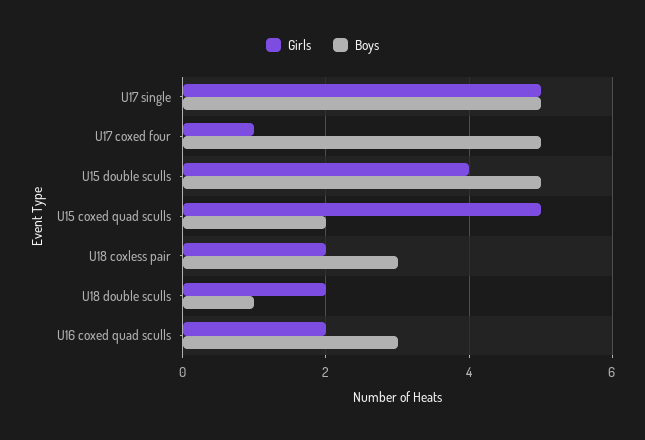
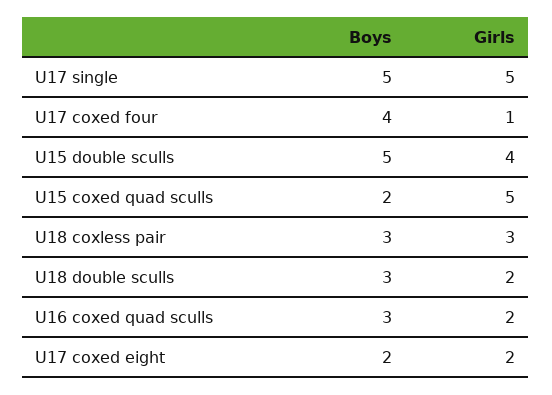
  {
    "Girls": {
      "U17 single": 5,
      "U17 coxed four": 1,
      "U15 double sculls": 4,
      "U15 coxed quad sculls": 5,
-     "U18 coxless pair": 2,
+     "U18 coxless pair": 3,
      "U18 double sculls": 2,
-     "U16 coxed quad sculls": 2
+     "U16 coxed quad sculls": 2,
+     "U17 coxed eight": 2
    },
    "Boys": {
      "U17 single": 5,
-     "U17 coxed four": 5,
+     "U17 coxed four": 4,
      "U15 double sculls": 5,
      "U15 coxed quad sculls": 2,
      "U18 coxless pair": 3,
-     "U18 double sculls": 1,
+     "U18 double sculls": 3,
-     "U16 coxed quad sculls": 3
+     "U16 coxed quad sculls": 3,
+     "U17 coxed eight": 2
    }
  }

